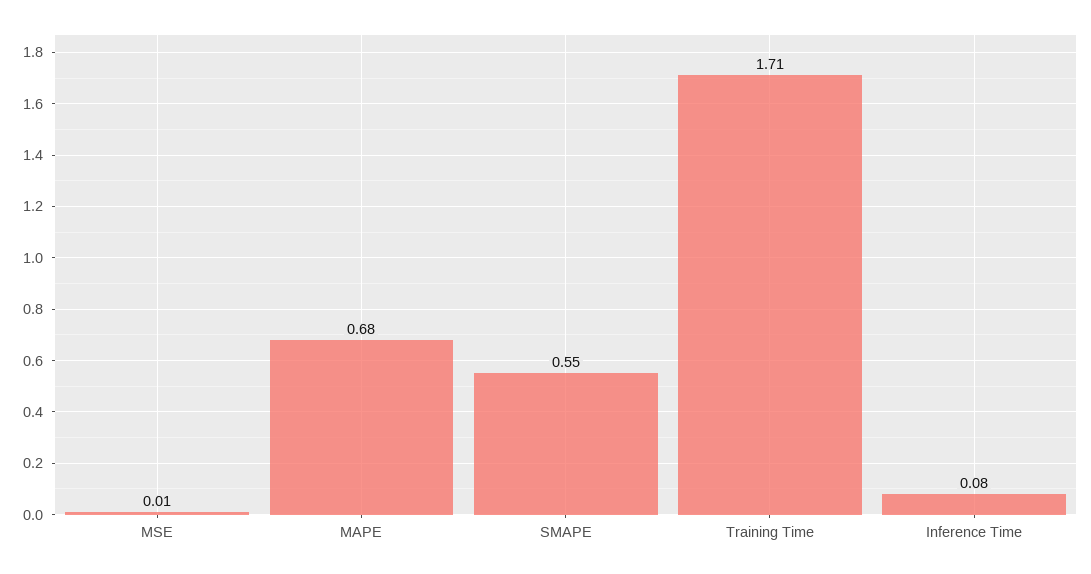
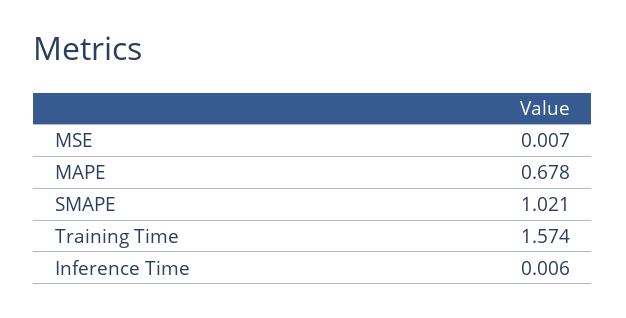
  {
    "MSE": 0.007,
    "MAPE": 0.678,
-   "SMAPE": 0.55,
+   "SMAPE": 1.021,
-   "Training Time": 1.71,
+   "Training Time": 1.574,
-   "Inference Time": 0.08
+   "Inference Time": 0.006
  }

